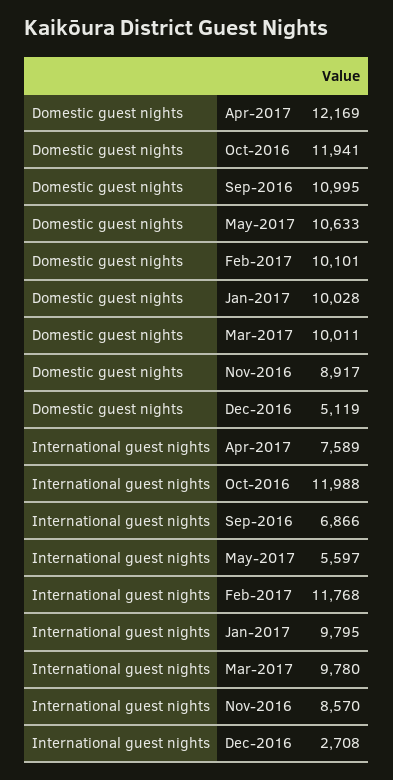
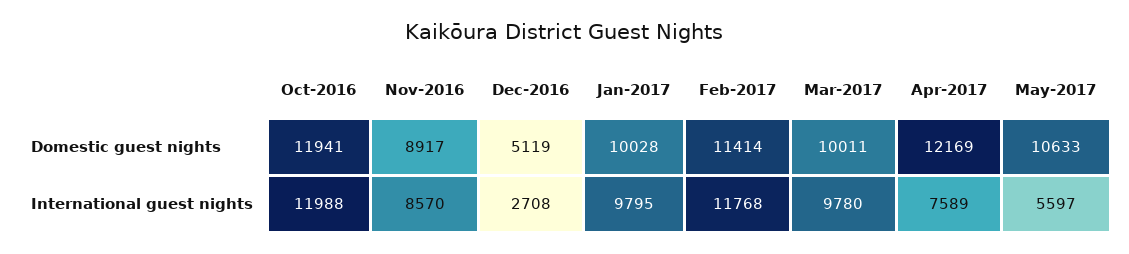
  {
    "Domestic guest nights": {
      "Apr-2017": 12169,
      "Oct-2016": 11941,
-     "Sep-2016": 10995,
      "May-2017": 10633,
-     "Feb-2017": 10101,
+     "Feb-2017": 11414,
      "Jan-2017": 10028,
      "Mar-2017": 10011,
      "Nov-2016": 8917,
      "Dec-2016": 5119
    },
    "International guest nights": {
      "Apr-2017": 7589,
      "Oct-2016": 11988,
-     "Sep-2016": 6866,
      "May-2017": 5597,
      "Feb-2017": 11768,
      "Jan-2017": 9795,
      "Mar-2017": 9780,
      "Nov-2016": 8570,
      "Dec-2016": 2708
    }
  }

